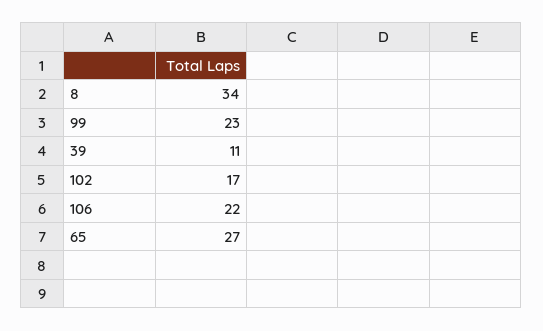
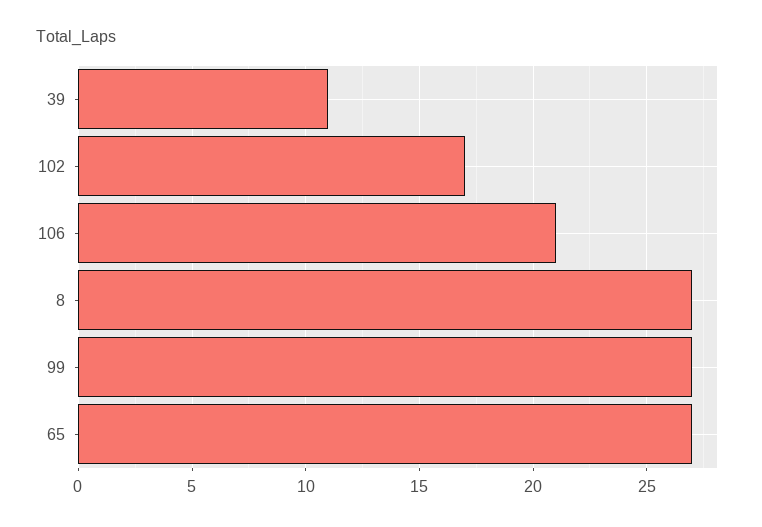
  {
-   "8": 34,
+   "8": 27,
-   "99": 23,
+   "99": 27,
    "39": 11,
    "102": 17,
-   "106": 22,
+   "106": 21,
    "65": 27
  }

